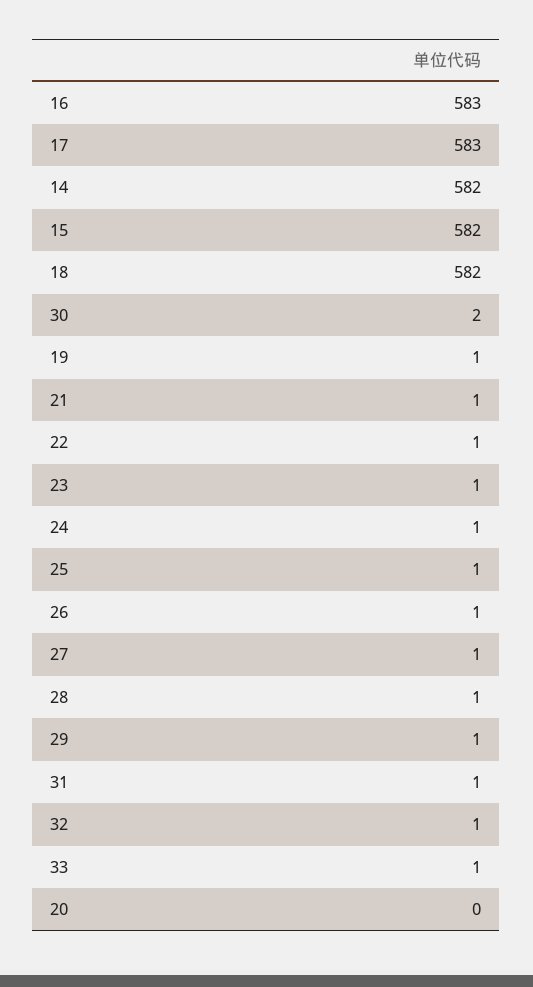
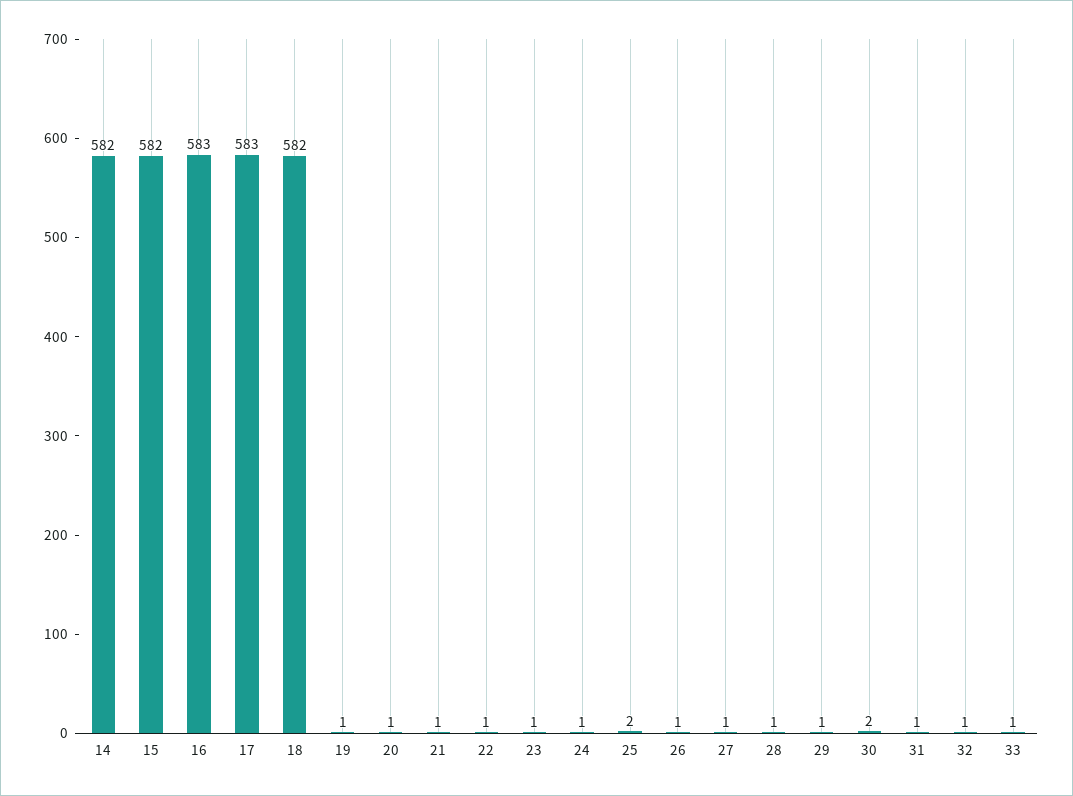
  {
    "16": 583,
    "17": 583,
    "14": 582,
    "15": 582,
    "18": 582,
    "30": 2,
    "19": 1,
    "21": 1,
    "22": 1,
    "23": 1,
    "24": 1,
-   "25": 1,
+   "25": 2,
    "26": 1,
    "27": 1,
    "28": 1,
    "29": 1,
    "31": 1,
    "32": 1,
    "33": 1,
-   "20": 0
+   "20": 1
  }

